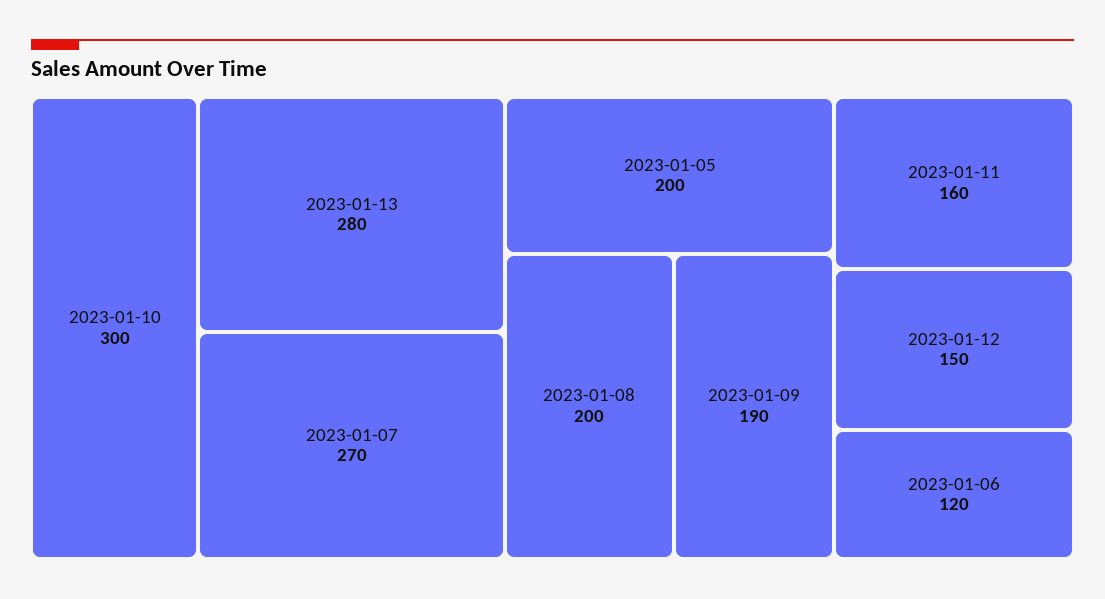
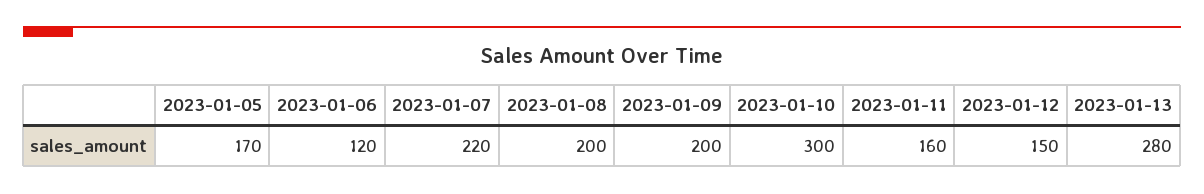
  {
    "2023-01-10": 300,
    "2023-01-13": 280,
-   "2023-01-07": 270,
+   "2023-01-07": 220,
-   "2023-01-05": 200,
+   "2023-01-05": 170,
    "2023-01-08": 200,
-   "2023-01-09": 190,
+   "2023-01-09": 200,
    "2023-01-11": 160,
    "2023-01-12": 150,
    "2023-01-06": 120
  }

